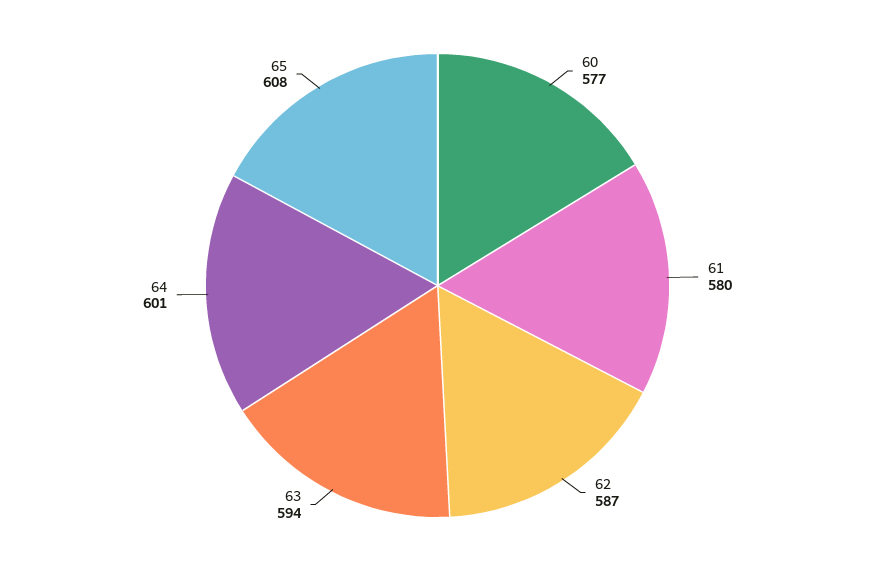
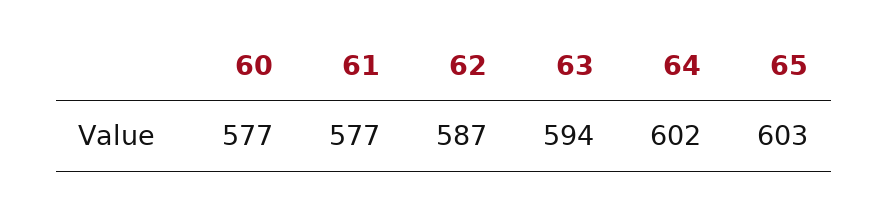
  {
    "60": 577,
-   "61": 580,
+   "61": 577,
    "62": 587,
    "63": 594,
-   "64": 601,
+   "64": 602,
-   "65": 608
+   "65": 603
  }

